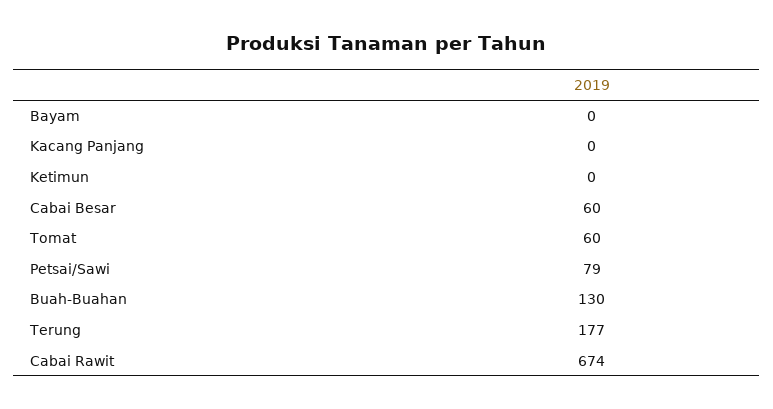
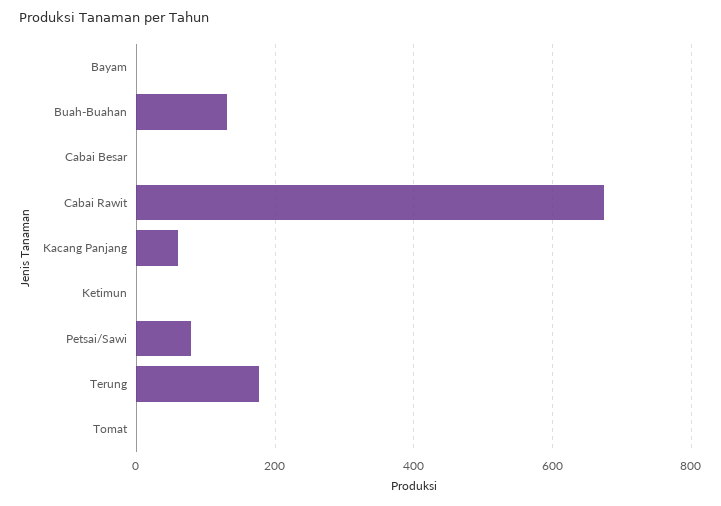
  {
    "Bayam": 0,
-   "Kacang Panjang": 0,
+   "Kacang Panjang": 60,
    "Ketimun": 0,
-   "Cabai Besar": 60,
+   "Cabai Besar": 0,
-   "Tomat": 60,
+   "Tomat": 0,
    "Petsai/Sawi": 79,
    "Buah-Buahan": 130,
    "Terung": 177,
    "Cabai Rawit": 674
  }

